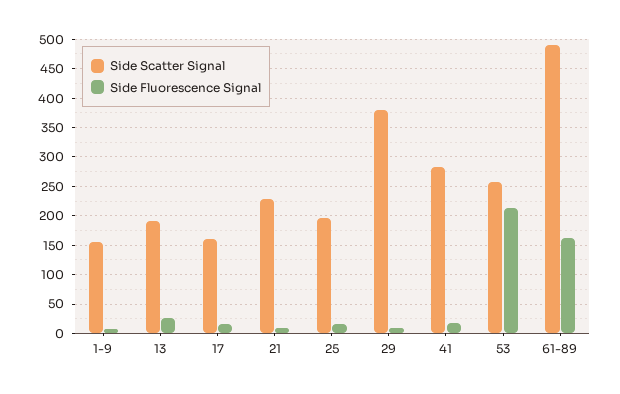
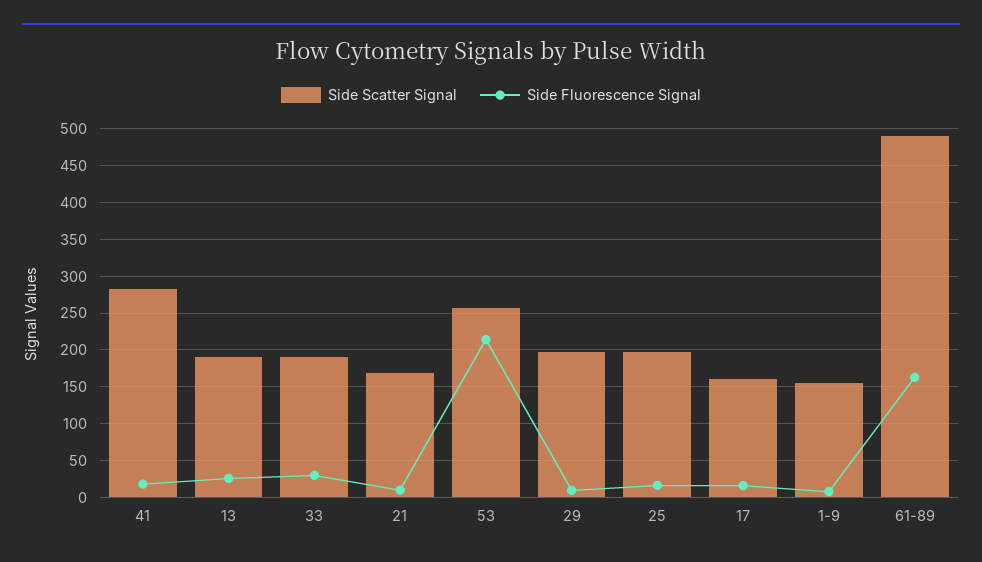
  {
    "Side Scatter Signal": {
      "1-9": 160,
      "13": 190,
      "17": 160,
-     "21": 225,
+     "21": 170,
      "25": 200,
-     "29": 375,
+     "29": 200,
      "41": 280,
      "53": 260,
-     "61-89": 490
+     "61-89": 490,
+     "33": 190
    },
    "Side Fluorescence Signal": {
      "1-9": 10,
      "13": 30,
      "17": 20,
      "21": 10,
      "25": 20,
      "29": 10,
      "41": 20,
      "53": 210,
-     "61-89": 160
+     "61-89": 160,
+     "33": 30
    }
  }

